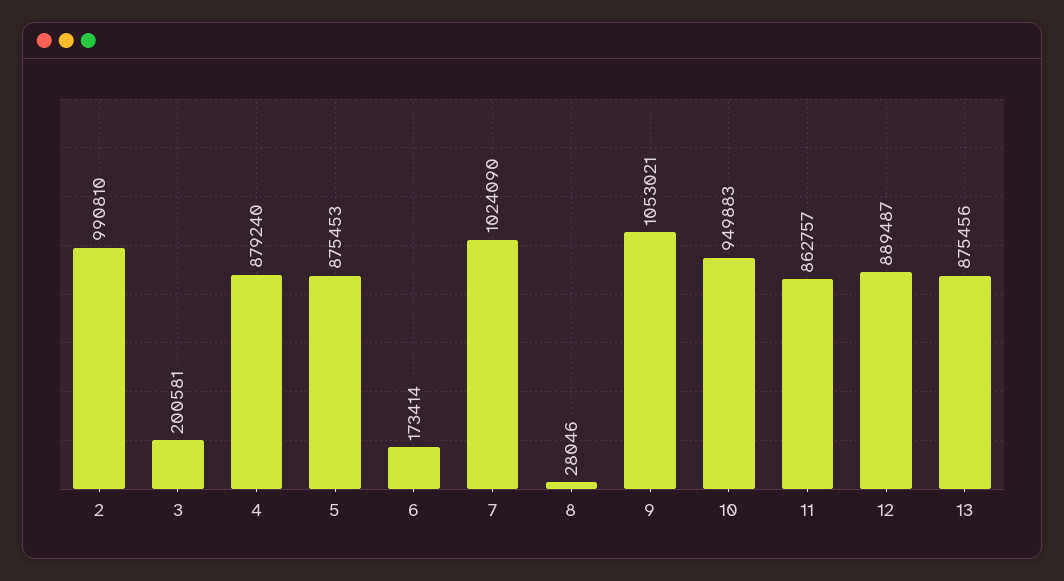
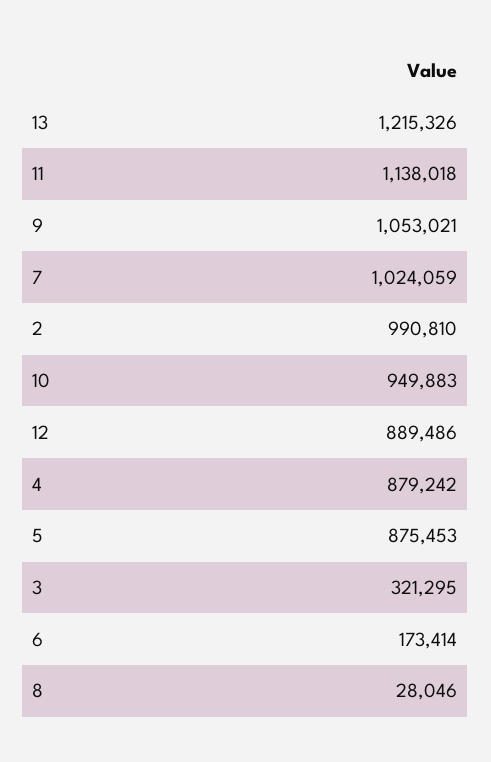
  {
    "2": 990810,
-   "3": 200581,
+   "3": 321295,
-   "4": 879240,
+   "4": 879242,
    "5": 875453,
    "6": 173414,
-   "7": 1024090,
+   "7": 1024059,
    "8": 28046,
    "9": 1053021,
    "10": 949883,
-   "11": 862757,
+   "11": 1138018,
-   "12": 889487,
+   "12": 889486,
-   "13": 875456
+   "13": 1215326
  }

